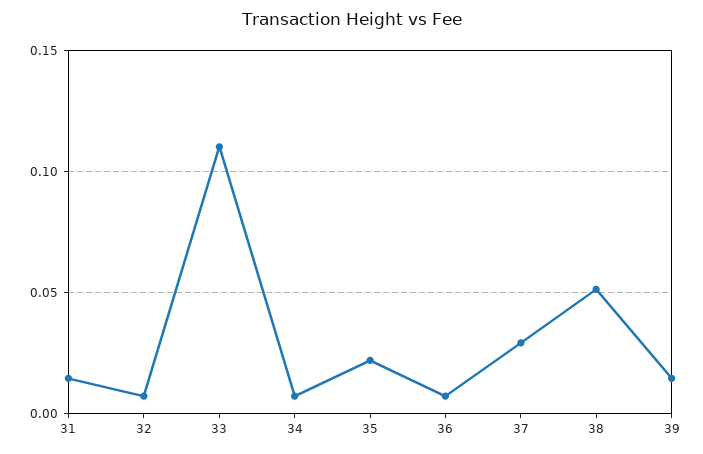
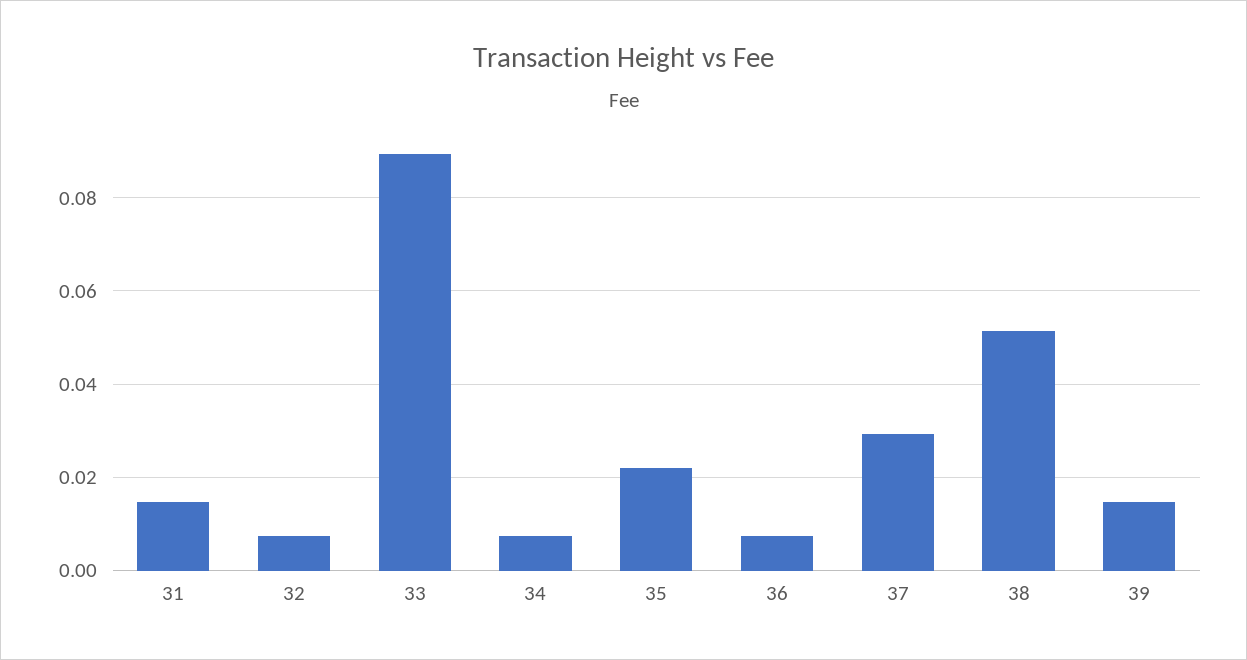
  {
    "31": 0.014,
    "32": 0.008,
-   "33": 0.11,
+   "33": 0.09,
    "34": 0.008,
    "35": 0.022,
    "36": 0.008,
    "37": 0.03,
    "38": 0.052,
    "39": 0.014
  }

